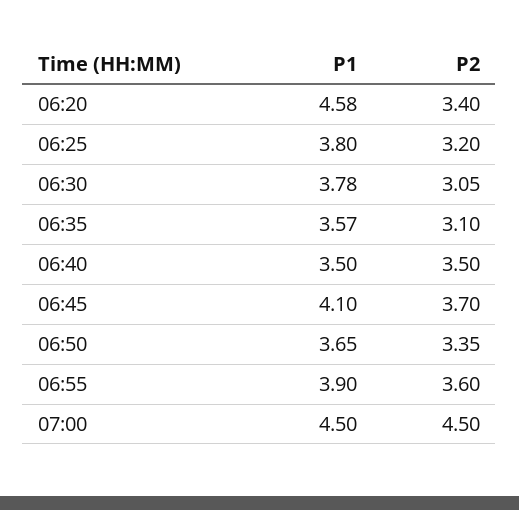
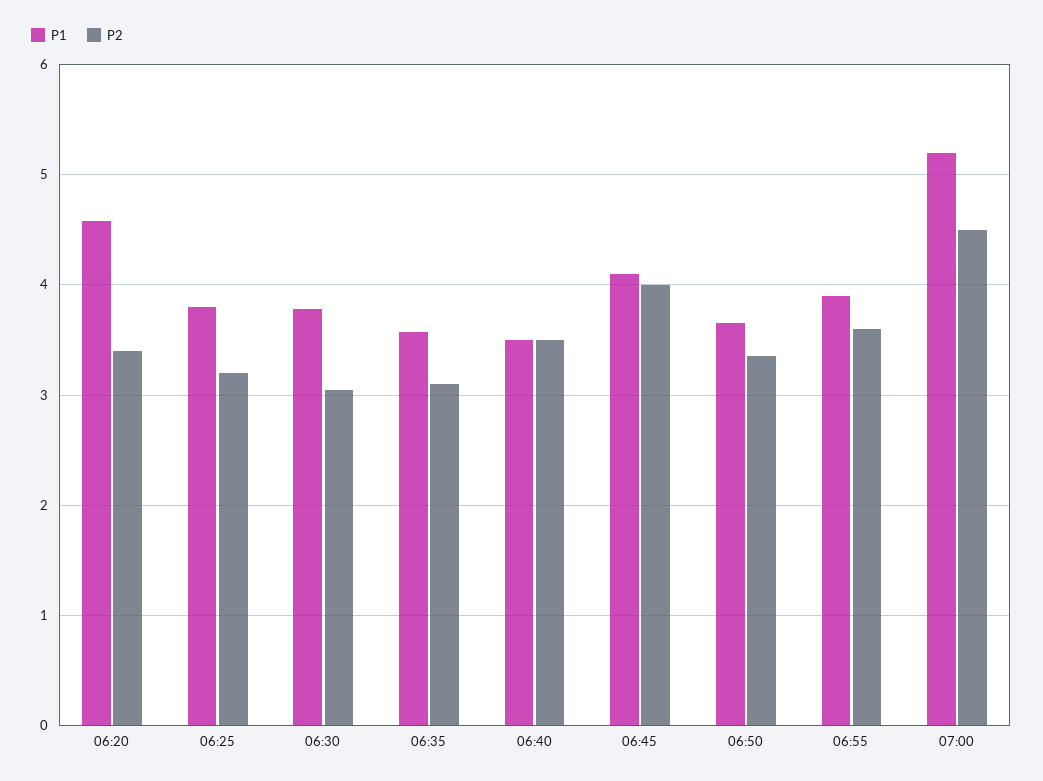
  {
    "P1": {
      "06:20": 4.58,
      "06:25": 3.8,
      "06:30": 3.78,
      "06:35": 3.57,
      "06:40": 3.5,
      "06:45": 4.1,
      "06:50": 3.65,
      "06:55": 3.9,
-     "07:00": 4.5
+     "07:00": 5.2
    },
    "P2": {
      "06:20": 3.4,
      "06:25": 3.2,
      "06:30": 3.05,
      "06:35": 3.1,
      "06:40": 3.5,
-     "06:45": 3.7,
+     "06:45": 4,
      "06:50": 3.35,
      "06:55": 3.6,
      "07:00": 4.5
    }
  }

